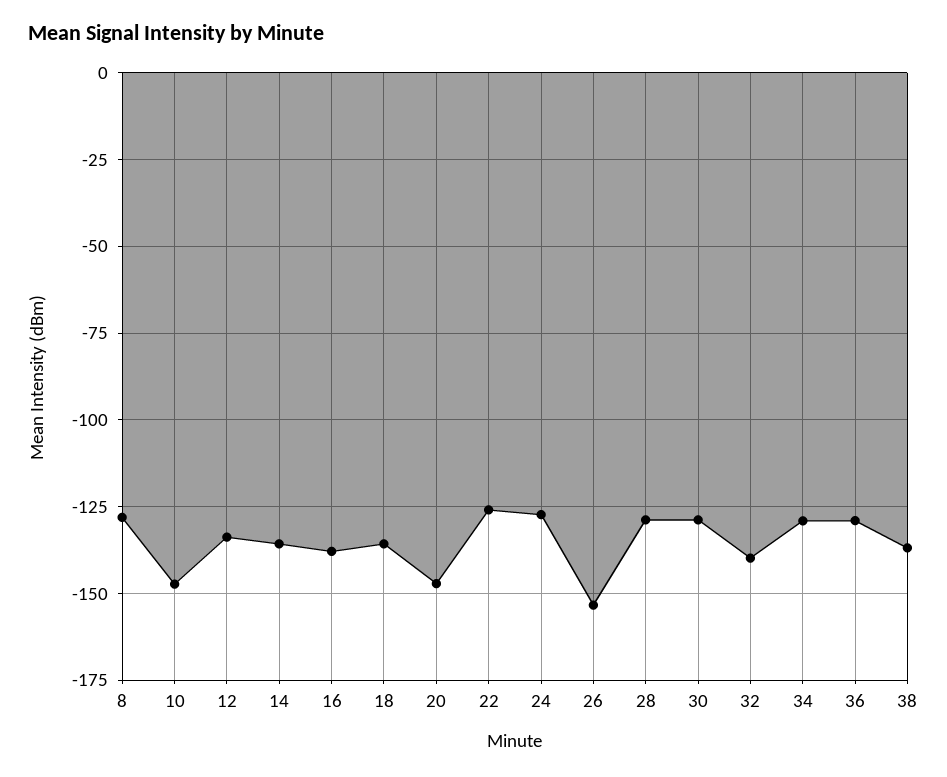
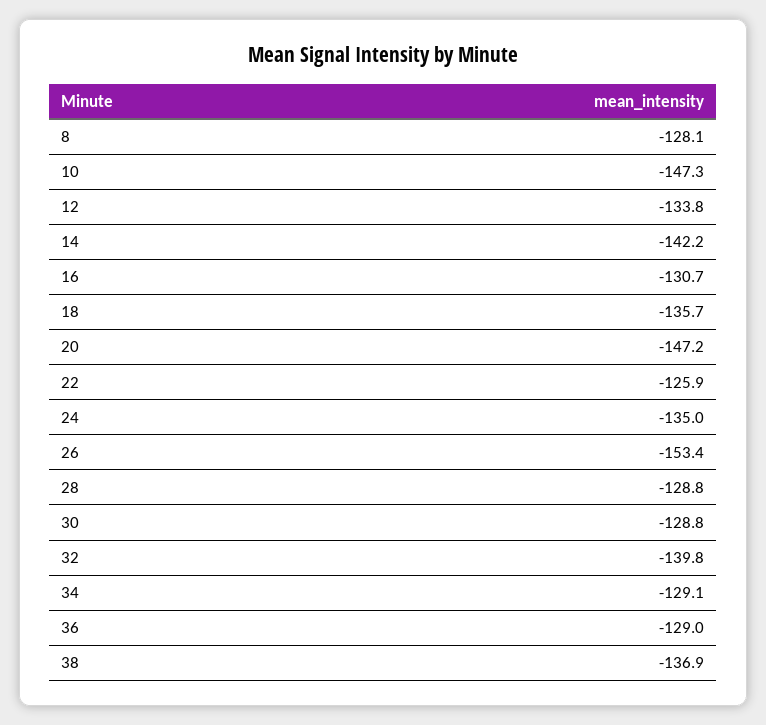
  {
    "8": -128.1,
    "10": -147.3,
    "12": -133.8,
-   "14": -135,
+   "14": -142.2,
-   "16": -137.5,
+   "16": -130.7,
    "18": -135.7,
    "20": -147.2,
    "22": -125.9,
-   "24": -127.5,
+   "24": -135,
    "26": -153.4,
    "28": -128.8,
    "30": -128.8,
    "32": -139.8,
    "34": -129.1,
    "36": -129,
    "38": -136.9
  }

